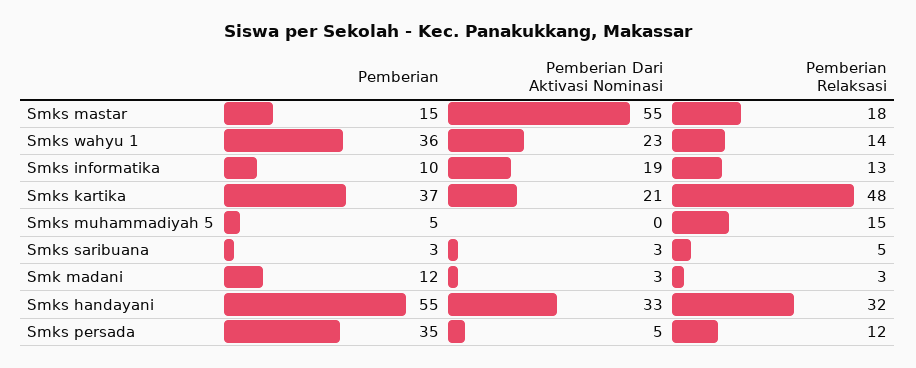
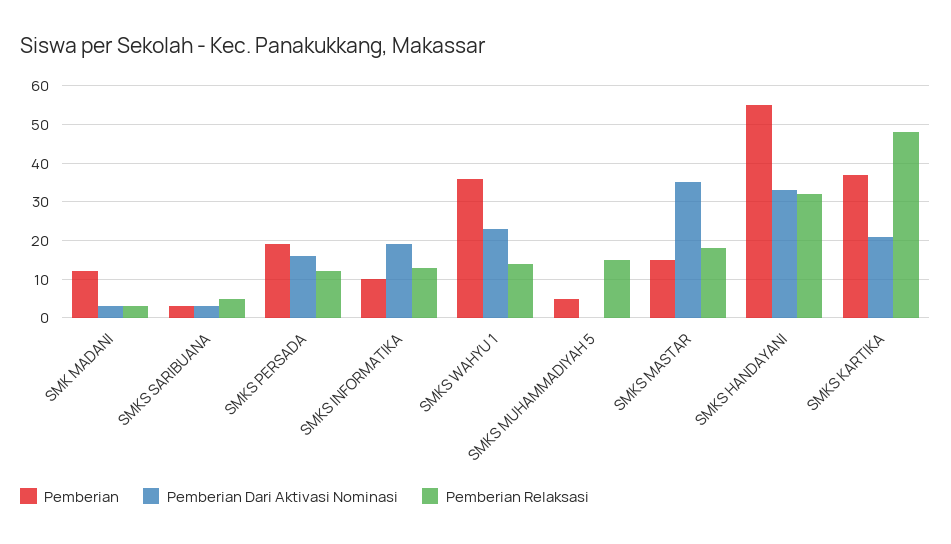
  {
    "Pemberian": {
      "Smks mastar": 15,
      "Smks wahyu 1": 36,
      "Smks informatika": 10,
      "Smks kartika": 37,
      "Smks muhammadiyah 5": 5,
      "Smks saribuana": 3,
      "Smk madani": 12,
      "Smks handayani": 55,
-     "Smks persada": 35
+     "Smks persada": 20
    },
    "Pemberian Dari Aktivasi Nominasi": {
-     "Smks mastar": 55,
+     "Smks mastar": 35,
      "Smks wahyu 1": 23,
      "Smks informatika": 19,
      "Smks kartika": 21,
      "Smks muhammadiyah 5": 0,
      "Smks saribuana": 3,
      "Smk madani": 3,
      "Smks handayani": 33,
-     "Smks persada": 5
+     "Smks persada": 15
    },
    "Pemberian Relaksasi": {
      "Smks mastar": 18,
      "Smks wahyu 1": 14,
      "Smks informatika": 13,
      "Smks kartika": 48,
      "Smks muhammadiyah 5": 15,
      "Smks saribuana": 5,
      "Smk madani": 3,
      "Smks handayani": 32,
      "Smks persada": 12
    }
  }

